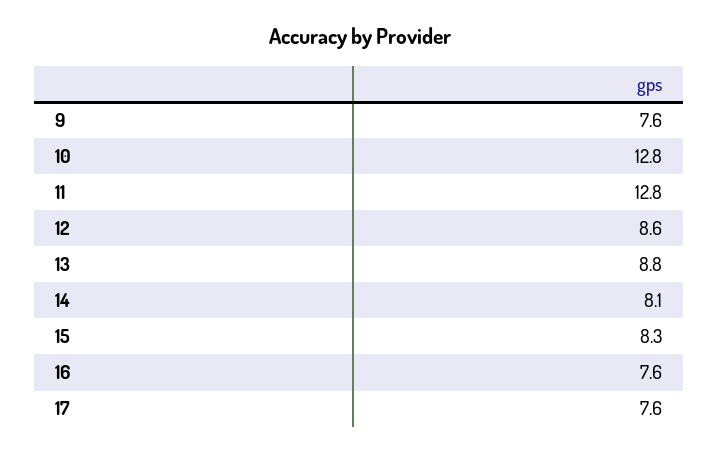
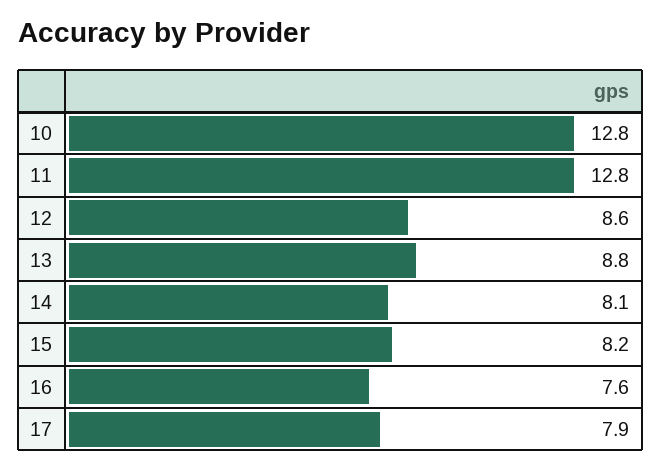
  {
-   "9": 7.6,
    "10": 12.8,
    "11": 12.8,
    "12": 8.6,
    "13": 8.8,
    "14": 8.1,
-   "15": 8.3,
+   "15": 8.2,
    "16": 7.6,
-   "17": 7.6
+   "17": 7.9
  }

